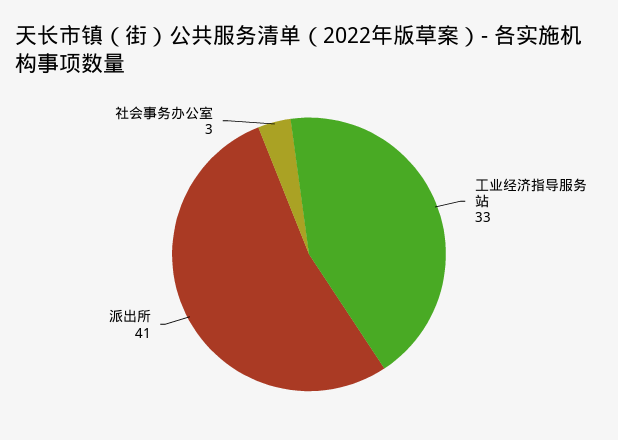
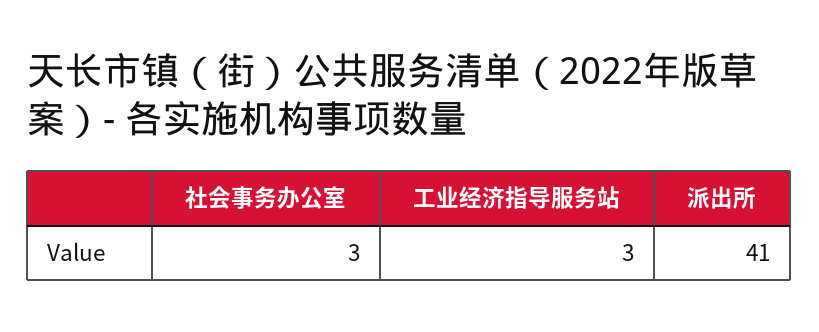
  {
-   "工业经济指导服务站": 33,
+   "工业经济指导服务站": 3,
    "派出所": 41,
    "社会事务办公室": 3
  }

